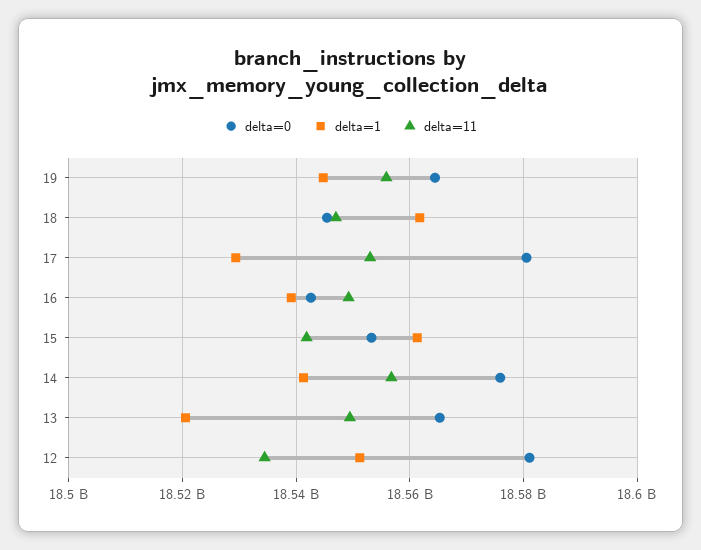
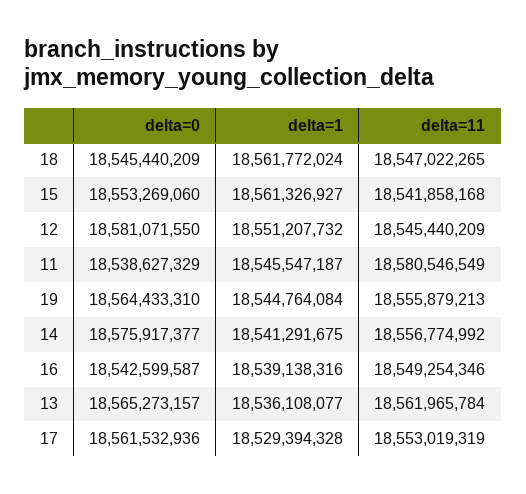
  {
    "delta=0": {
      "19": 18564433310,
      "18": 18545440209,
-     "17": 18580000000,
+     "17": 18561532936,
      "16": 18542599587,
      "15": 18553269060,
      "14": 18575917377,
      "13": 18565273157,
-     "12": 18581071550
+     "12": 18581071550,
+     "11": 18538627329
    },
    "delta=1": {
      "19": 18544764084,
      "18": 18561772024,
      "17": 18529394328,
      "16": 18539138316,
      "15": 18561326927,
      "14": 18541291675,
-     "13": 18520000000,
+     "13": 18536108077,
-     "12": 18551207732
+     "12": 18551207732,
+     "11": 18545547187
    },
    "delta=11": {
      "19": 18555879213,
      "18": 18547022265,
      "17": 18553019319,
      "16": 18549254346,
      "15": 18541858168,
      "14": 18556774992,
-     "13": 18550000000,
+     "13": 18561965784,
-     "12": 18534000000
+     "12": 18545440209,
+     "11": 18580546549
    }
  }

